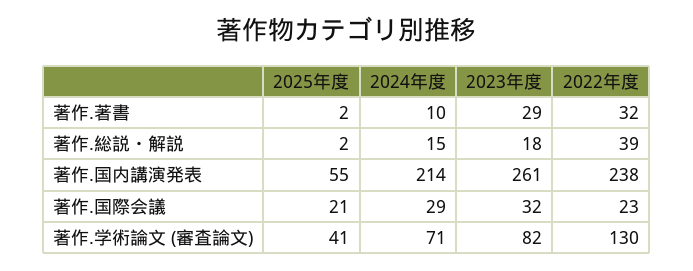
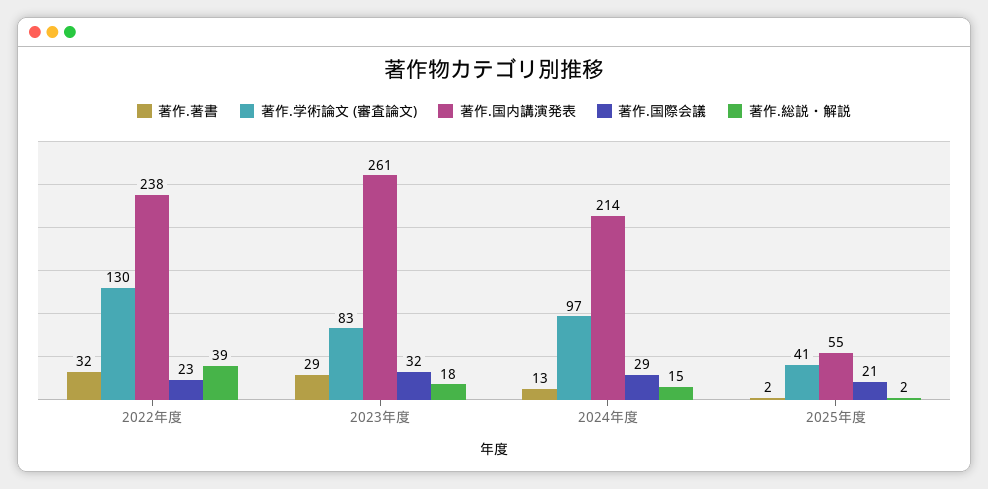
  {
    "著作.著書": {
      "2025年度": 2,
-     "2024年度": 10,
+     "2024年度": 13,
      "2023年度": 29,
      "2022年度": 32
    },
    "著作.総説・解説": {
      "2025年度": 2,
      "2024年度": 15,
      "2023年度": 18,
      "2022年度": 39
    },
    "著作.国内講演発表": {
      "2025年度": 55,
      "2024年度": 214,
      "2023年度": 261,
      "2022年度": 238
    },
    "著作.国際会議": {
      "2025年度": 21,
      "2024年度": 29,
      "2023年度": 32,
      "2022年度": 23
    },
    "著作.学術論文 (審査論文)": {
      "2025年度": 41,
-     "2024年度": 71,
+     "2024年度": 97,
-     "2023年度": 82,
+     "2023年度": 83,
      "2022年度": 130
    }
  }

